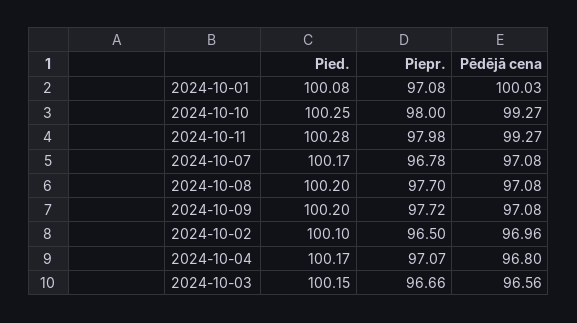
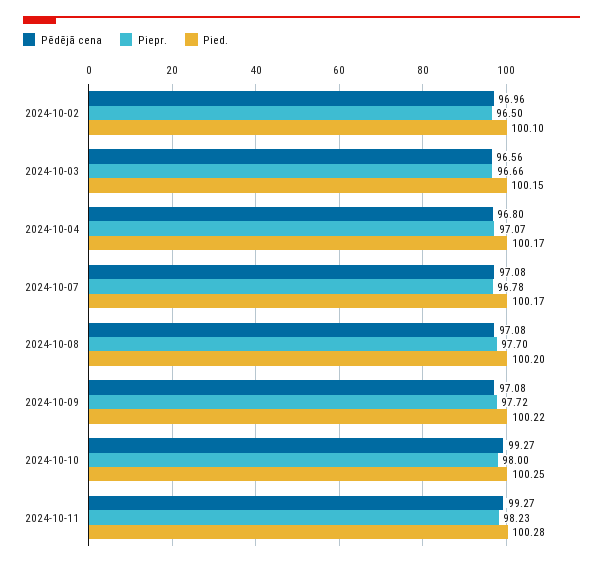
  {
    "Pied.": {
-     "2024-10-01": 100.08,
      "2024-10-10": 100.25,
      "2024-10-11": 100.28,
      "2024-10-07": 100.17,
      "2024-10-08": 100.2,
-     "2024-10-09": 100.2,
+     "2024-10-09": 100.22,
      "2024-10-02": 100.1,
      "2024-10-04": 100.17,
      "2024-10-03": 100.15
    },
    "Piepr.": {
-     "2024-10-01": 97.08,
      "2024-10-10": 98,
-     "2024-10-11": 97.98,
+     "2024-10-11": 98.23,
      "2024-10-07": 96.78,
      "2024-10-08": 97.7,
      "2024-10-09": 97.72,
      "2024-10-02": 96.5,
      "2024-10-04": 97.07,
      "2024-10-03": 96.66
    },
    "Pēdējā cena": {
-     "2024-10-01": 100.03,
      "2024-10-10": 99.27,
      "2024-10-11": 99.27,
      "2024-10-07": 97.08,
      "2024-10-08": 97.08,
      "2024-10-09": 97.08,
      "2024-10-02": 96.96,
      "2024-10-04": 96.8,
      "2024-10-03": 96.56
    }
  }

